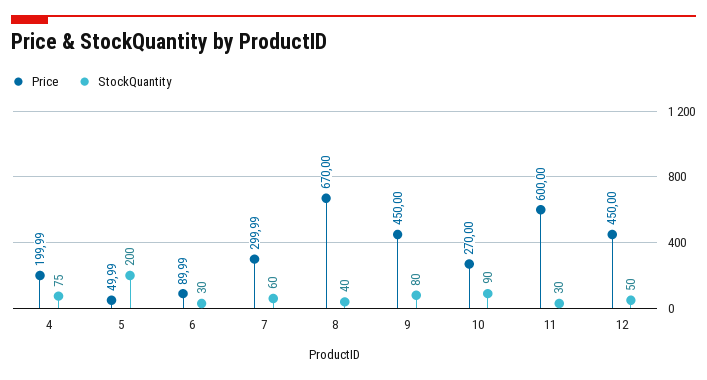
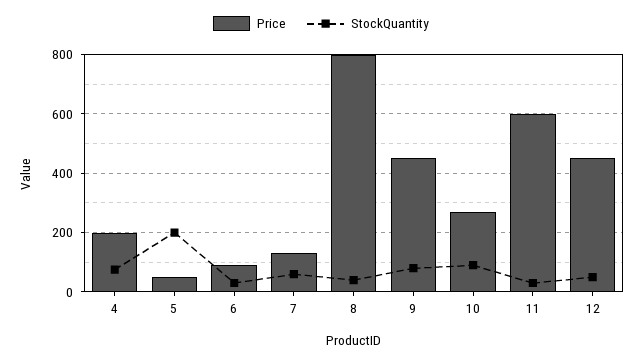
  {
    "Price": {
      "4": 199.99,
      "5": 49.99,
      "6": 89.99,
-     "7": 299.99,
+     "7": 125,
-     "8": 670,
+     "8": 800,
      "9": 450,
      "10": 270,
      "11": 600,
      "12": 450
    },
    "StockQuantity": {
      "4": 75,
      "5": 200,
      "6": 30,
      "7": 60,
      "8": 40,
      "9": 80,
      "10": 90,
      "11": 30,
      "12": 50
    }
  }

